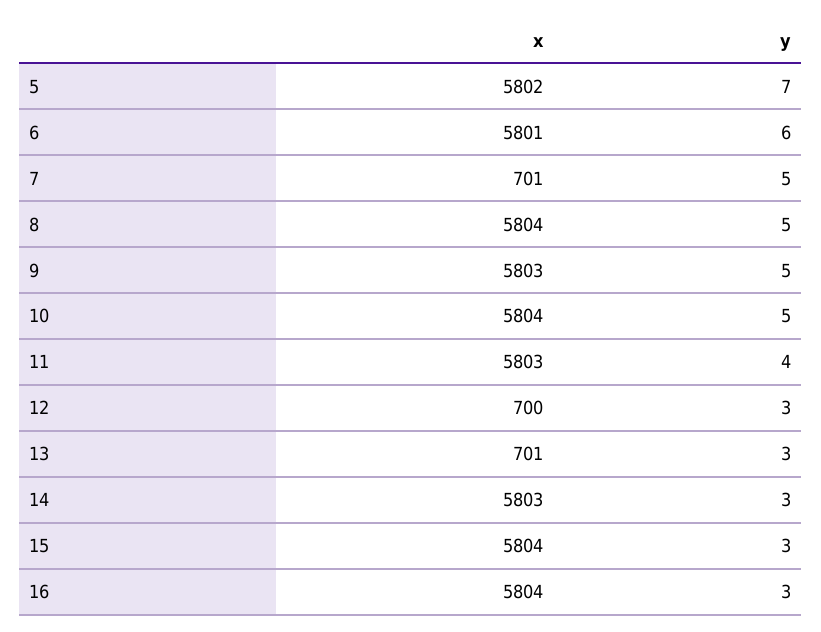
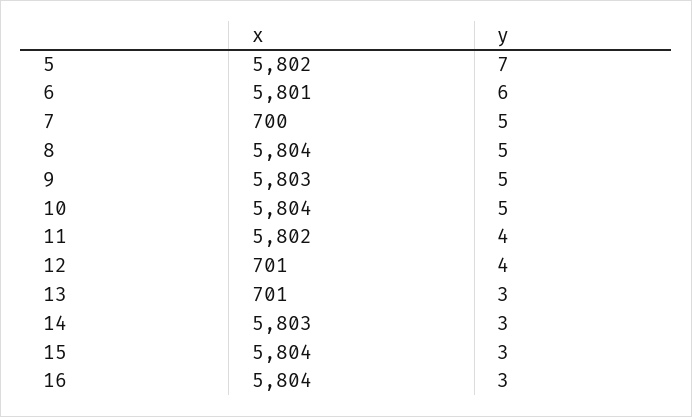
  {
    "x": {
      "5": 5802,
      "6": 5801,
-     "7": 701,
+     "7": 700,
      "8": 5804,
      "9": 5803,
      "10": 5804,
-     "11": 5803,
+     "11": 5802,
-     "12": 700,
+     "12": 701,
      "13": 701,
      "14": 5803,
      "15": 5804,
      "16": 5804
    },
    "y": {
      "5": 7,
      "6": 6,
      "7": 5,
      "8": 5,
      "9": 5,
      "10": 5,
      "11": 4,
-     "12": 3,
+     "12": 4,
      "13": 3,
      "14": 3,
      "15": 3,
      "16": 3
    }
  }

